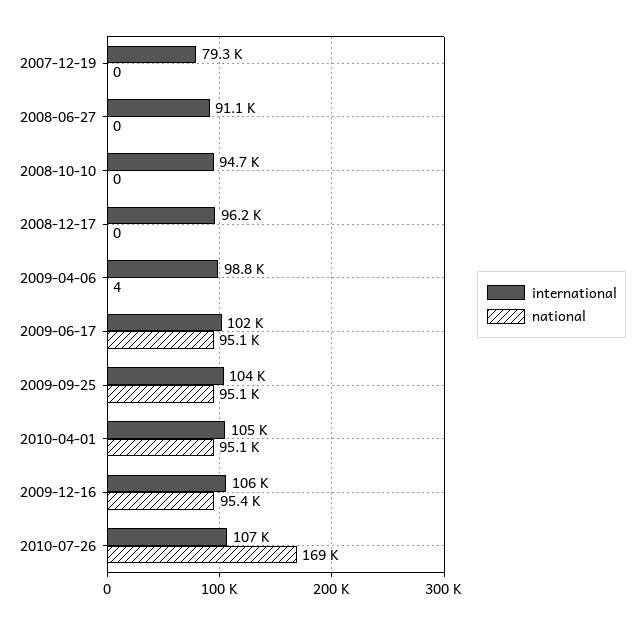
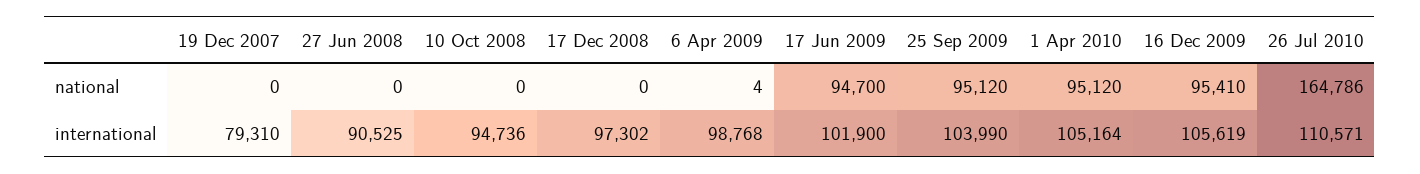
  {
    "international": {
      "2007-12-19": 79310,
-     "2008-06-27": 91100,
+     "2008-06-27": 90525,
      "2008-10-10": 94736,
-     "2008-12-17": 96200,
+     "2008-12-17": 97302,
      "2009-04-06": 98768,
      "2009-06-17": 101900,
      "2009-09-25": 103990,
      "2010-04-01": 105164,
      "2009-12-16": 105619,
-     "2010-07-26": 107000
+     "2010-07-26": 110571
    },
    "national": {
      "2007-12-19": 0,
      "2008-06-27": 0,
      "2008-10-10": 0,
      "2008-12-17": 0,
      "2009-04-06": 4,
-     "2009-06-17": 95100,
+     "2009-06-17": 94700,
      "2009-09-25": 95120,
      "2010-04-01": 95120,
      "2009-12-16": 95410,
-     "2010-07-26": 169000
+     "2010-07-26": 164786
    }
  }

